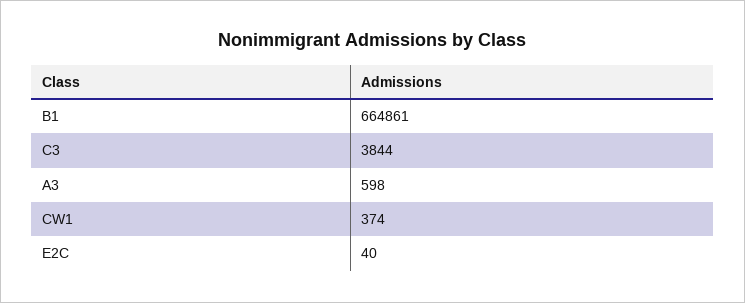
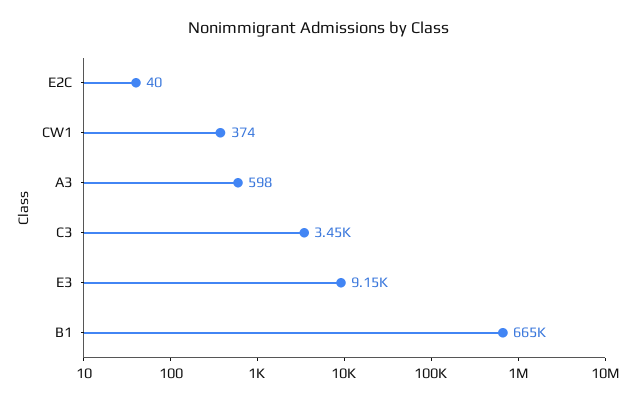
  {
    "B1": 664861,
-   "C3": 3844,
+   "C3": 3450,
    "A3": 598,
    "CW1": 374,
-   "E2C": 40
+   "E2C": 40,
+   "E3": 9150
  }

